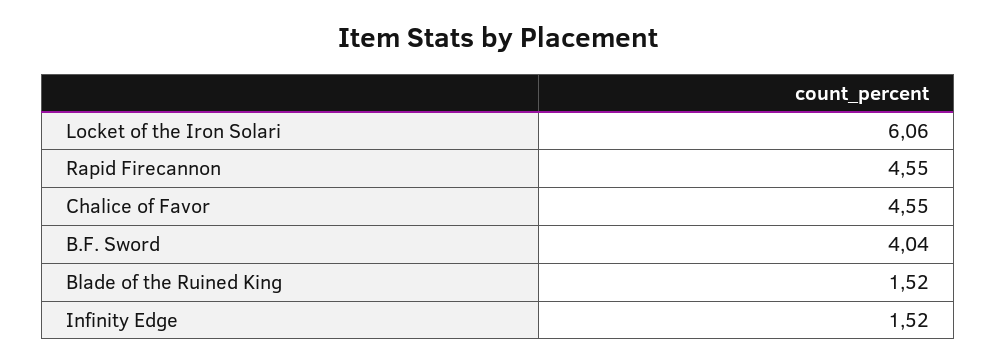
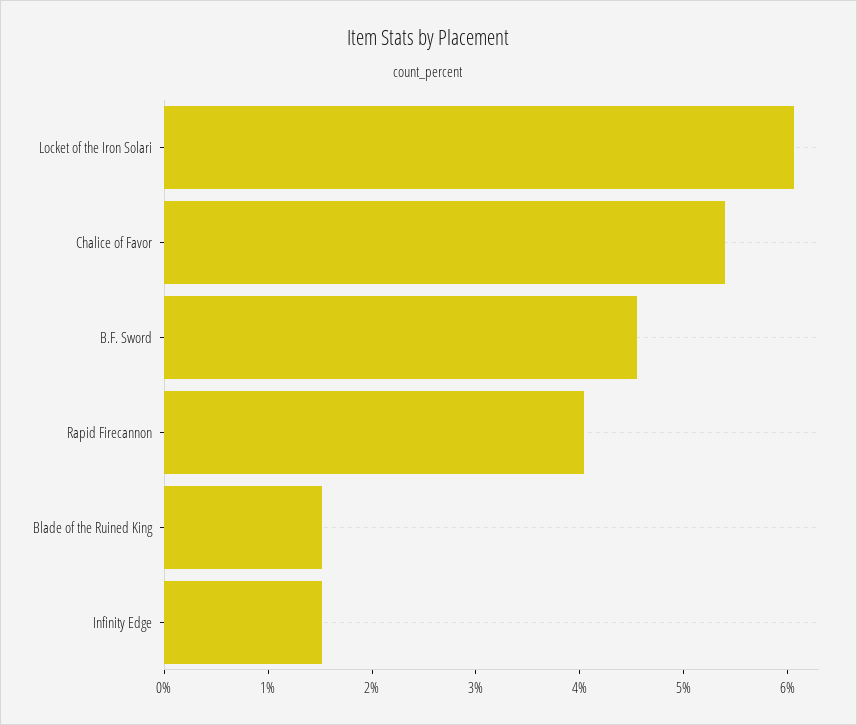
  {
    "Locket of the Iron Solari": 6.06,
-   "Rapid Firecannon": 4.55,
+   "Rapid Firecannon": 4,
-   "Chalice of Favor": 4.55,
+   "Chalice of Favor": 5.4,
-   "B.F. Sword": 4.04,
+   "B.F. Sword": 4.6,
    "Blade of the Ruined King": 1.52,
    "Infinity Edge": 1.52
  }

